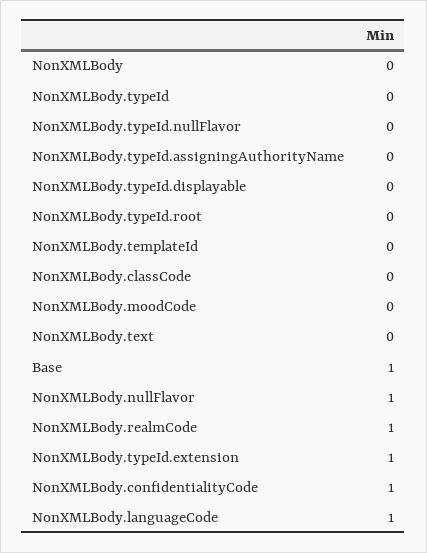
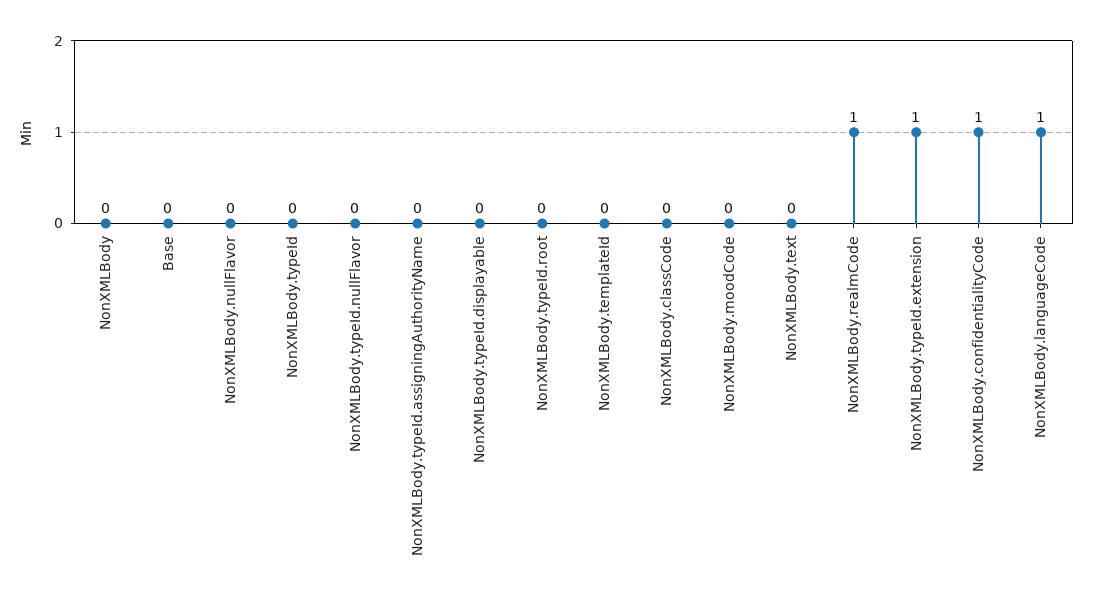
  {
    "NonXMLBody": 0,
    "NonXMLBody.typeId": 0,
    "NonXMLBody.typeId.nullFlavor": 0,
    "NonXMLBody.typeId.assigningAuthorityName": 0,
    "NonXMLBody.typeId.displayable": 0,
    "NonXMLBody.typeId.root": 0,
    "NonXMLBody.templateId": 0,
    "NonXMLBody.classCode": 0,
    "NonXMLBody.moodCode": 0,
    "NonXMLBody.text": 0,
-   "Base": 1,
+   "Base": 0,
-   "NonXMLBody.nullFlavor": 1,
+   "NonXMLBody.nullFlavor": 0,
    "NonXMLBody.realmCode": 1,
    "NonXMLBody.typeId.extension": 1,
    "NonXMLBody.confidentialityCode": 1,
    "NonXMLBody.languageCode": 1
  }

